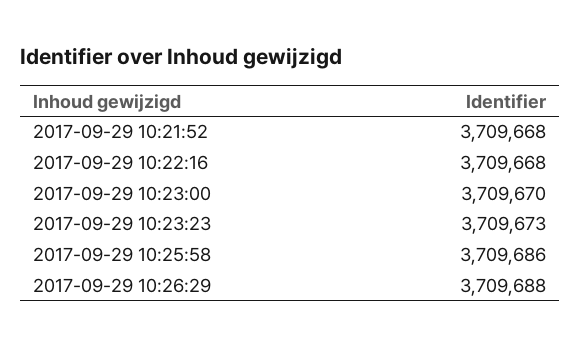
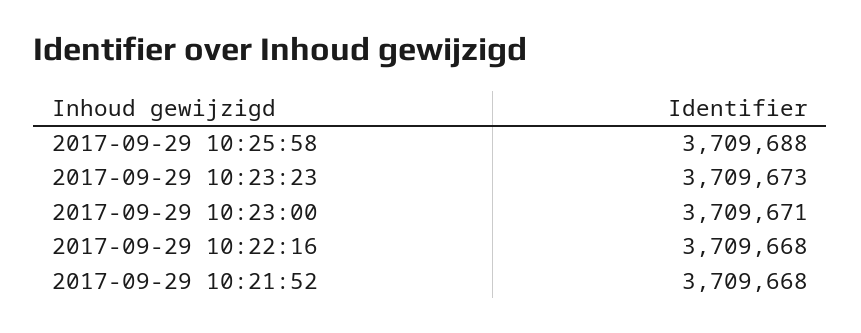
  {
    "2017-09-29 10:21:52": 3709668,
    "2017-09-29 10:22:16": 3709668,
-   "2017-09-29 10:23:00": 3709670,
+   "2017-09-29 10:23:00": 3709671,
    "2017-09-29 10:23:23": 3709673,
-   "2017-09-29 10:25:58": 3709686,
+   "2017-09-29 10:25:58": 3709688
-   "2017-09-29 10:26:29": 3709688
  }

